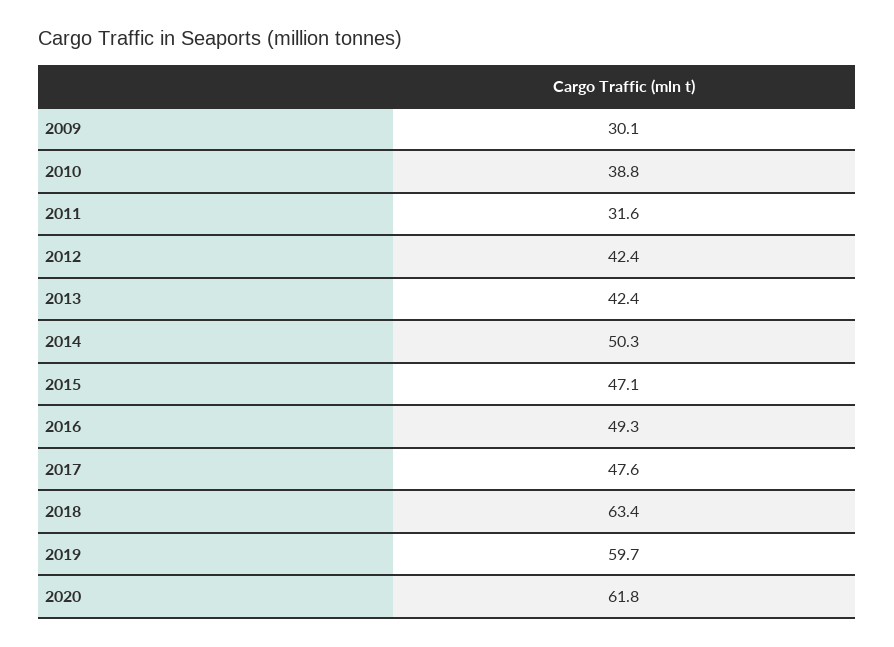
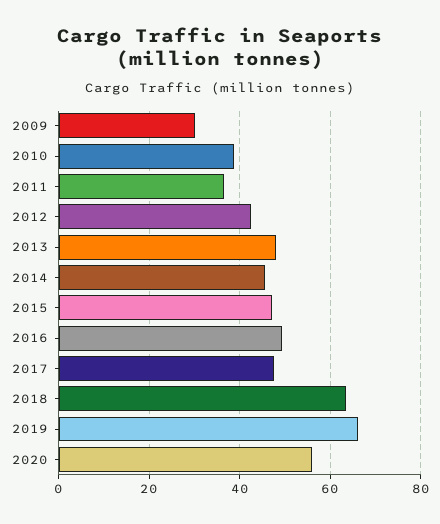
  {
    "2009": 30.1,
    "2010": 38.8,
-   "2011": 31.6,
+   "2011": 36,
    "2012": 42.4,
-   "2013": 42.4,
+   "2013": 48,
-   "2014": 50.3,
+   "2014": 46,
    "2015": 47.1,
    "2016": 49.3,
    "2017": 47.6,
    "2018": 63.4,
-   "2019": 59.7,
+   "2019": 66,
-   "2020": 61.8
+   "2020": 56
  }

